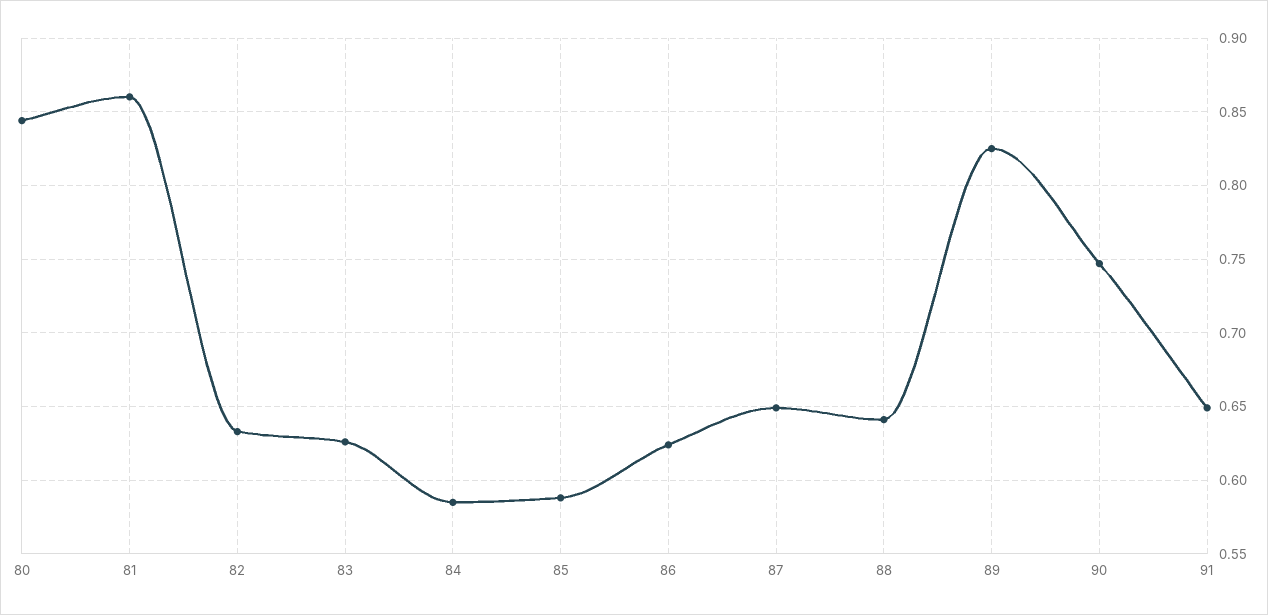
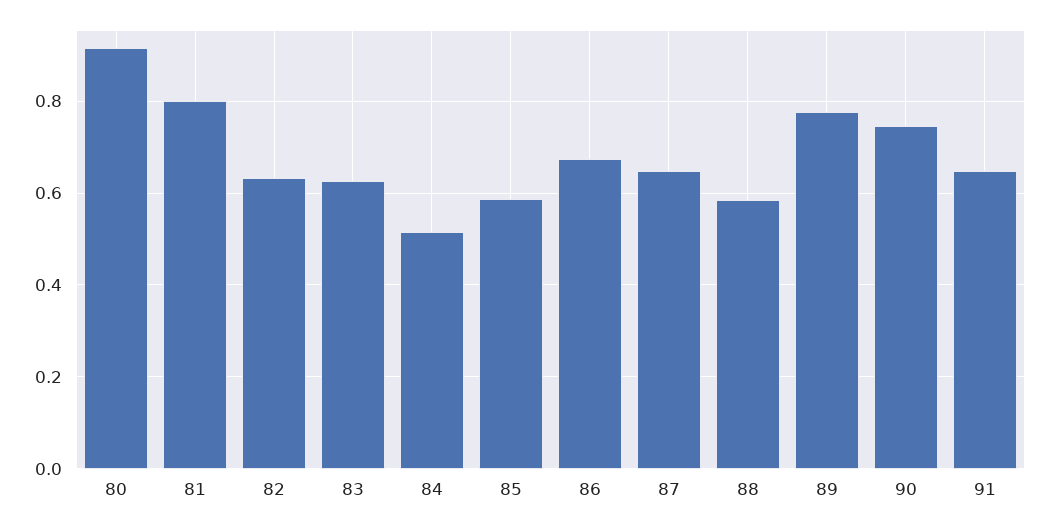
  {
-   "80": 0.845,
+   "80": 0.92,
-   "81": 0.86,
+   "81": 0.8,
    "82": 0.635,
    "83": 0.625,
-   "84": 0.585,
+   "84": 0.52,
    "85": 0.59,
-   "86": 0.625,
+   "86": 0.68,
    "87": 0.65,
-   "88": 0.64,
+   "88": 0.58,
-   "89": 0.825,
+   "89": 0.78,
    "90": 0.745,
    "91": 0.65
  }

